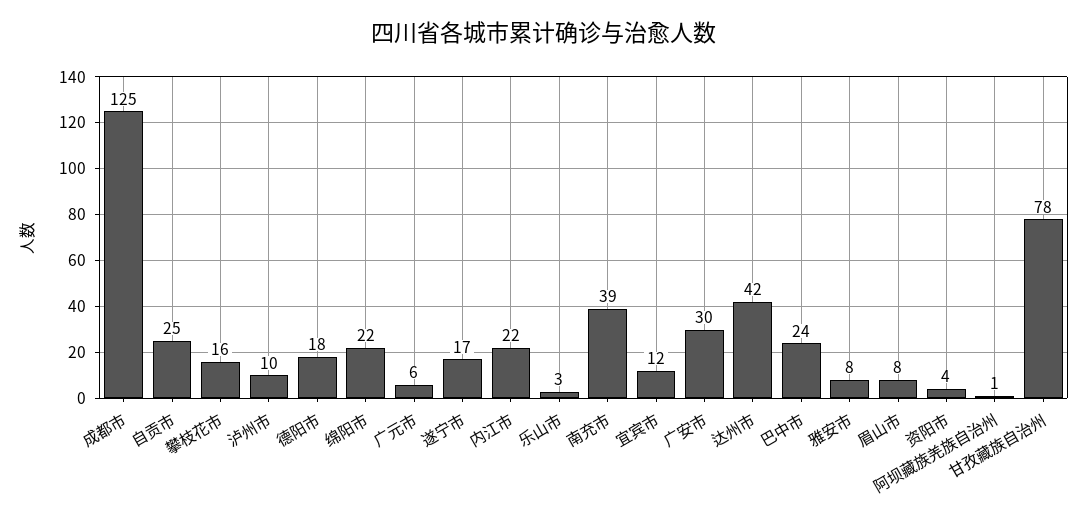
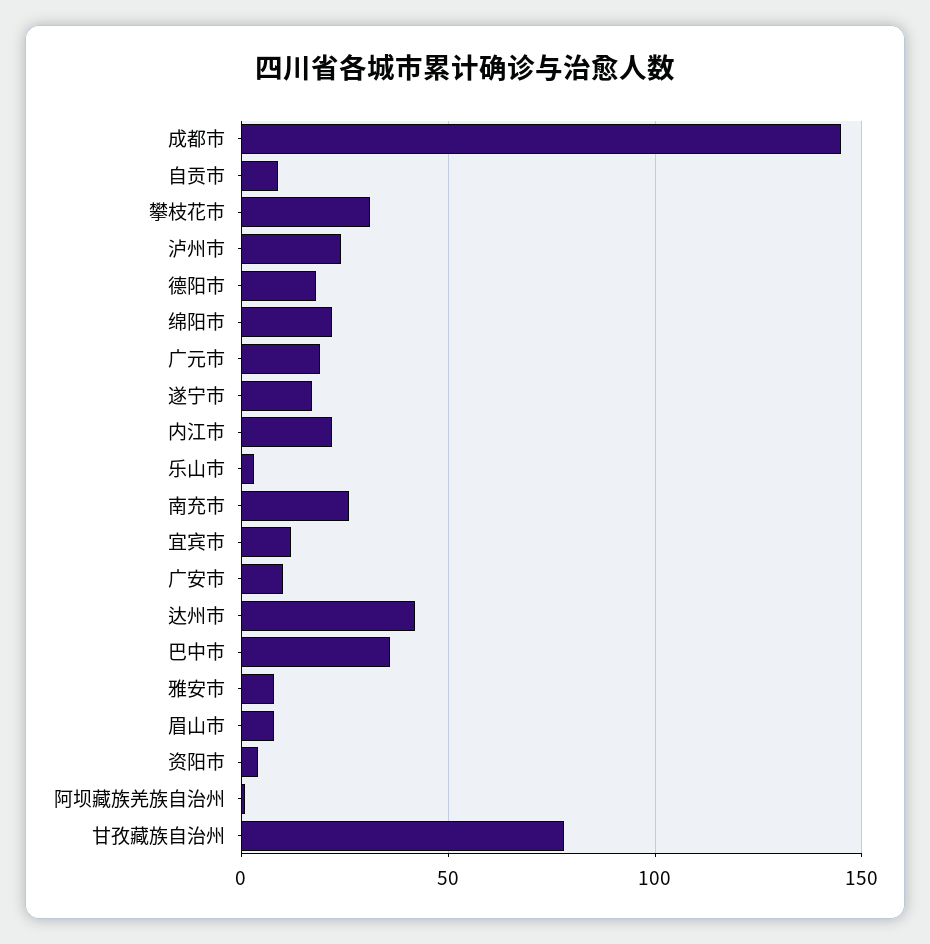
  {
-   "成都市": 125,
+   "成都市": 145,
-   "自贡市": 25,
+   "自贡市": 10,
-   "攀枝花市": 16,
+   "攀枝花市": 30,
-   "泸州市": 10,
+   "泸州市": 25,
    "德阳市": 18,
    "绵阳市": 22,
-   "广元市": 6,
+   "广元市": 20,
    "遂宁市": 17,
    "内江市": 22,
    "乐山市": 3,
-   "南充市": 39,
+   "南充市": 25,
    "宜宾市": 12,
-   "广安市": 30,
+   "广安市": 10,
    "达州市": 42,
-   "巴中市": 24,
+   "巴中市": 35,
    "雅安市": 8,
    "眉山市": 8,
    "资阳市": 4,
    "阿坝藏族羌族自治州": 1,
    "甘孜藏族自治州": 78
  }

